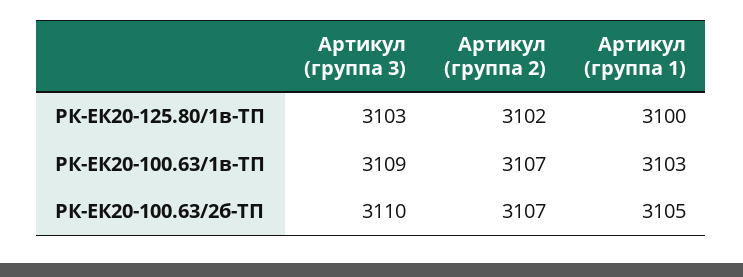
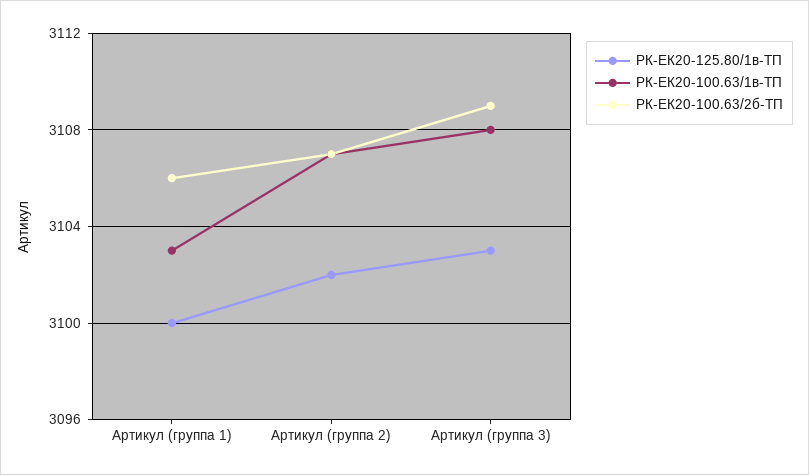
  {
    "РК-ЕК20-125.80/1в-ТП": {
      "Артикул (группа 3)": 3103,
      "Артикул (группа 2)": 3102,
      "Артикул (группа 1)": 3100
    },
    "РК-ЕК20-100.63/1в-ТП": {
-     "Артикул (группа 3)": 3109,
+     "Артикул (группа 3)": 3108,
      "Артикул (группа 2)": 3107,
      "Артикул (группа 1)": 3103
    },
    "РК-ЕК20-100.63/2б-ТП": {
-     "Артикул (группа 3)": 3110,
+     "Артикул (группа 3)": 3109,
      "Артикул (группа 2)": 3107,
-     "Артикул (группа 1)": 3105
+     "Артикул (группа 1)": 3106
    }
  }

